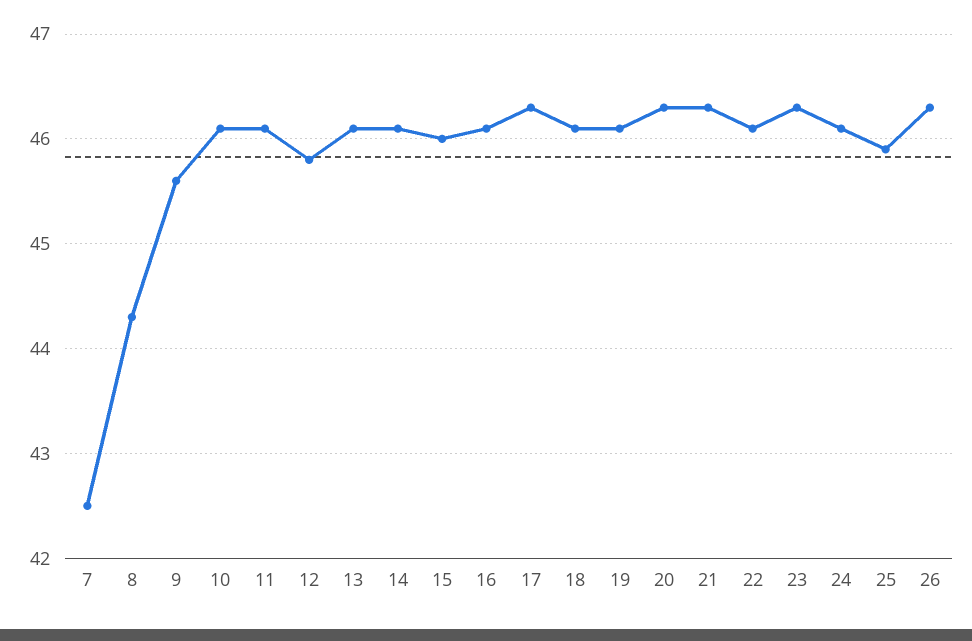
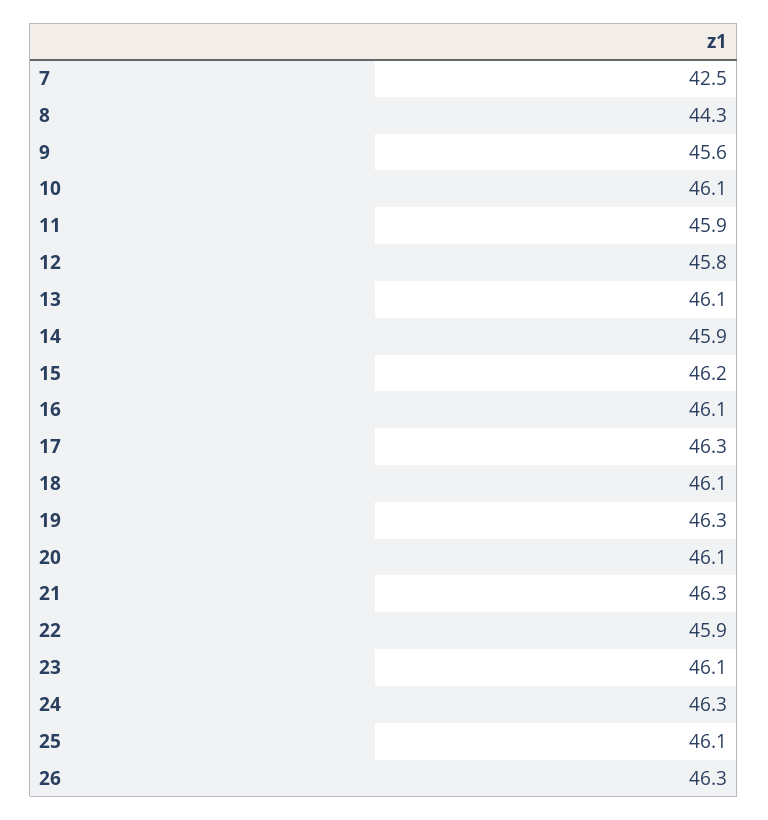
  {
    "7": 42.5,
    "8": 44.3,
    "9": 45.6,
    "10": 46.1,
-   "11": 46.1,
+   "11": 45.9,
    "12": 45.8,
    "13": 46.1,
-   "14": 46.1,
+   "14": 45.9,
-   "15": 46,
+   "15": 46.2,
    "16": 46.1,
    "17": 46.3,
    "18": 46.1,
-   "19": 46.1,
+   "19": 46.3,
-   "20": 46.3,
+   "20": 46.1,
    "21": 46.3,
-   "22": 46.1,
+   "22": 45.9,
-   "23": 46.3,
+   "23": 46.1,
-   "24": 46.1,
+   "24": 46.3,
-   "25": 45.9,
+   "25": 46.1,
    "26": 46.3
  }

